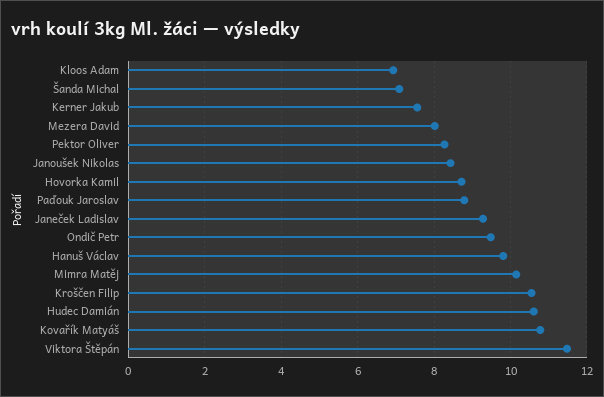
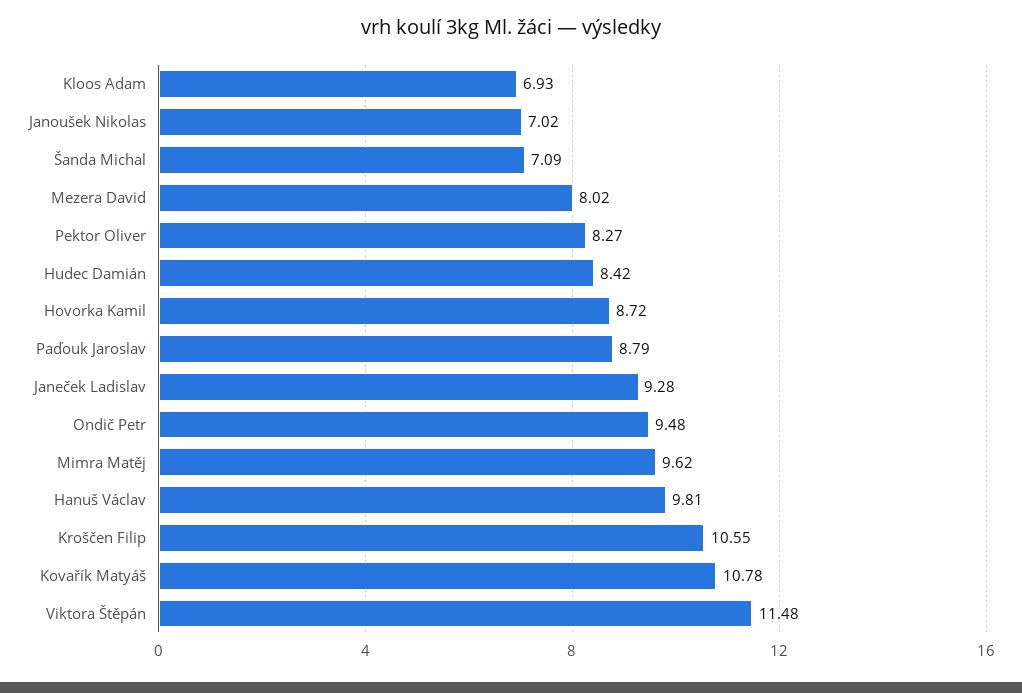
  {
    "Kloos Adam": 6.93,
    "Šanda Michal": 7.09,
-   "Kerner Jakub": 7.6,
    "Mezera David": 8.02,
    "Pektor Oliver": 8.27,
-   "Janoušek Nikolas": 8.4,
+   "Janoušek Nikolas": 7.02,
    "Hovorka Kamil": 8.72,
    "Paďouk Jaroslav": 8.79,
    "Janeček Ladislav": 9.28,
    "Ondič Petr": 9.48,
    "Hanuš Václav": 9.81,
-   "Mimra Matěj": 10.2,
+   "Mimra Matěj": 9.62,
    "Kroščen Filip": 10.55,
-   "Hudec Damián": 10.6,
+   "Hudec Damián": 8.42,
    "Kovařík Matyáš": 10.78,
    "Viktora Štěpán": 11.48
  }

